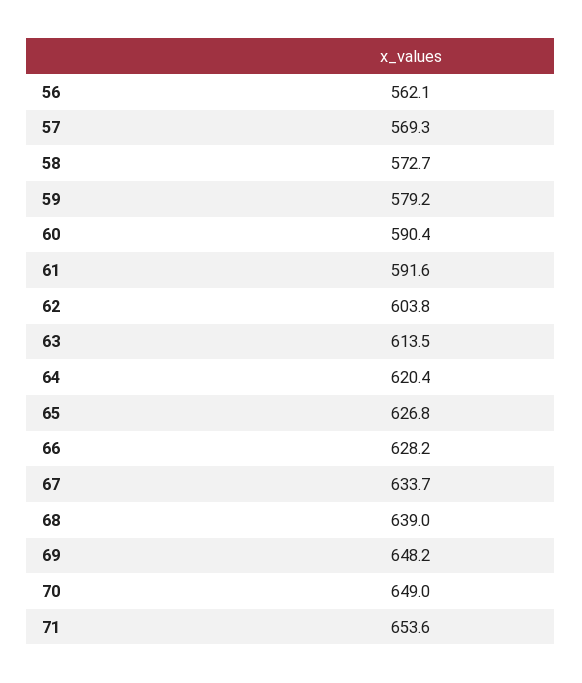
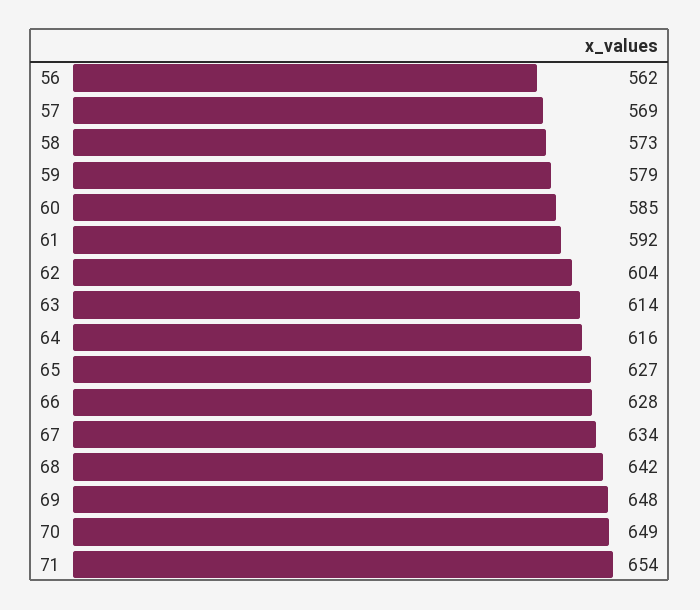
  {
    "56": 562.1,
    "57": 569.3,
    "58": 572.7,
    "59": 579.2,
-   "60": 590.4,
+   "60": 585,
    "61": 591.6,
    "62": 603.8,
    "63": 613.5,
-   "64": 620.4,
+   "64": 616,
    "65": 626.8,
    "66": 628.2,
    "67": 633.7,
-   "68": 639,
+   "68": 642,
    "69": 648.2,
    "70": 649,
    "71": 653.6
  }

